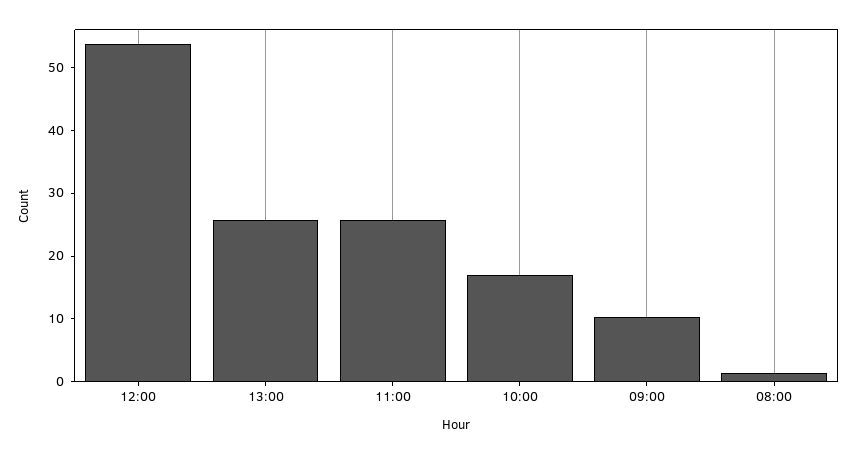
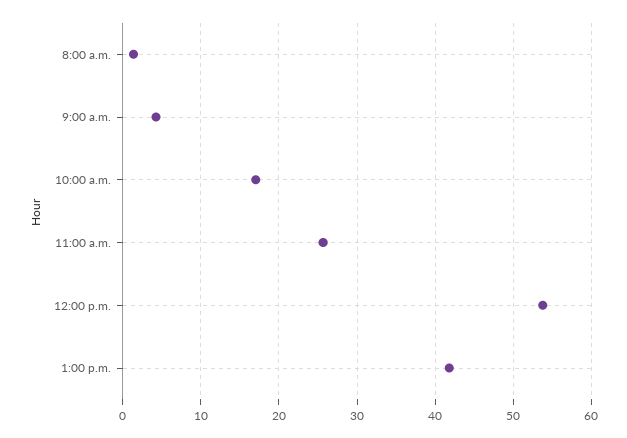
  {
    "12:00": 54,
-   "13:00": 26,
+   "13:00": 42,
    "11:00": 26,
    "10:00": 17,
-   "09:00": 10,
+   "09:00": 4,
    "08:00": 1
  }

